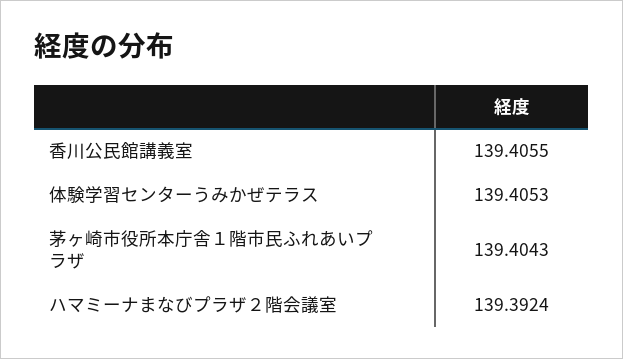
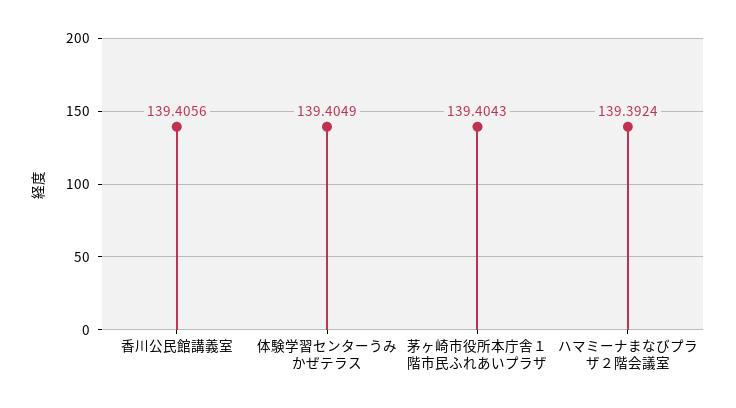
  {
-   "香川公民館講義室": 139.4055,
+   "香川公民館講義室": 139.4056,
-   "体験学習センターうみかぜテラス": 139.4053,
+   "体験学習センターうみかぜテラス": 139.4049,
    "茅ヶ崎市役所本庁舎１階市民ふれあいプラザ": 139.4043,
    "ハマミーナまなびプラザ２階会議室": 139.3924
  }

